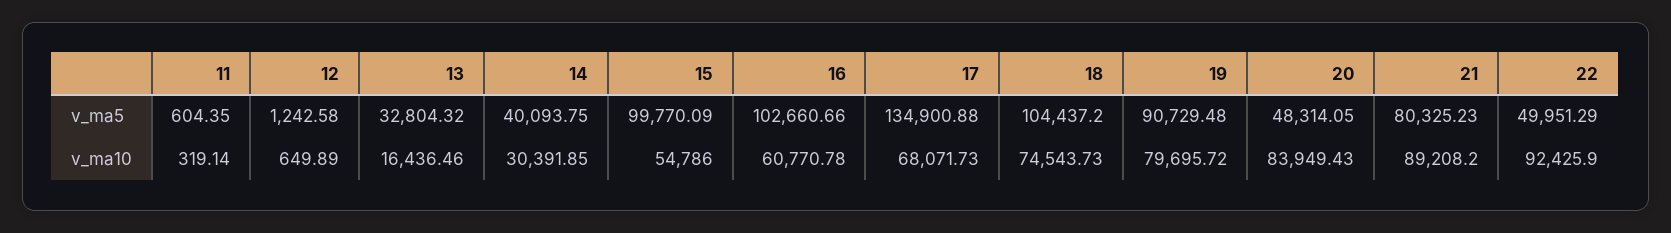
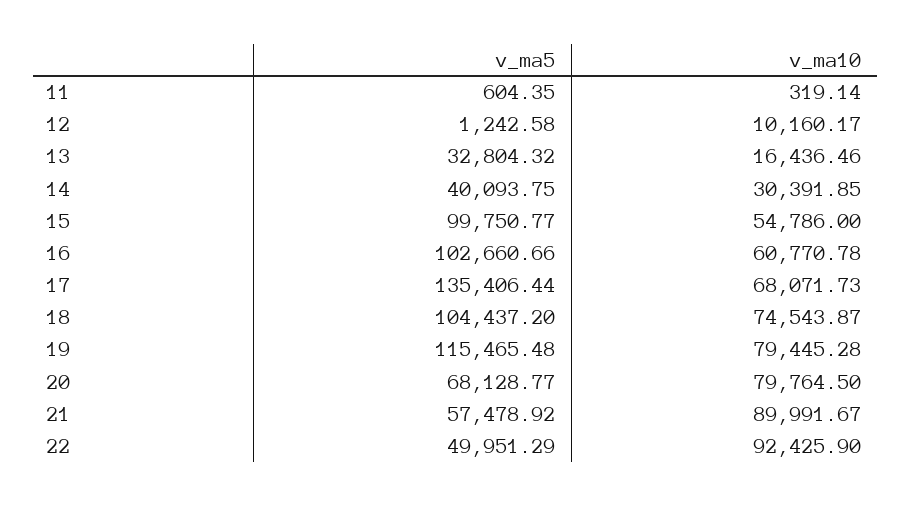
  {
    "11": {
      "v_ma5": 604.35,
      "v_ma10": 319.14
    },
    "12": {
      "v_ma5": 1242.58,
-     "v_ma10": 649.89
+     "v_ma10": 10160.17
    },
    "13": {
      "v_ma5": 32804.32,
      "v_ma10": 16436.46
    },
    "14": {
      "v_ma5": 40093.75,
      "v_ma10": 30391.85
    },
    "15": {
-     "v_ma5": 99770.09,
+     "v_ma5": 99750.77,
      "v_ma10": 54786
    },
    "16": {
      "v_ma5": 102660.66,
      "v_ma10": 60770.78
    },
    "17": {
-     "v_ma5": 134900.88,
+     "v_ma5": 135406.44,
      "v_ma10": 68071.73
    },
    "18": {
      "v_ma5": 104437.2,
-     "v_ma10": 74543.73
+     "v_ma10": 74543.87
    },
    "19": {
-     "v_ma5": 90729.48,
+     "v_ma5": 115465.48,
-     "v_ma10": 79695.72
+     "v_ma10": 79445.28
    },
    "20": {
-     "v_ma5": 48314.05,
+     "v_ma5": 68128.77,
-     "v_ma10": 83949.43
+     "v_ma10": 79764.5
    },
    "21": {
-     "v_ma5": 80325.23,
+     "v_ma5": 57478.92,
-     "v_ma10": 89208.2
+     "v_ma10": 89991.67
    },
    "22": {
      "v_ma5": 49951.29,
      "v_ma10": 92425.9
    }
  }

